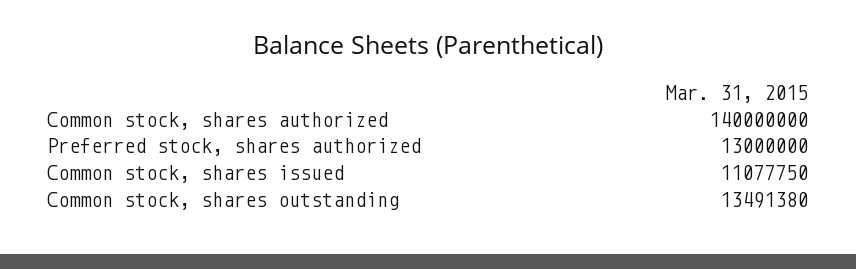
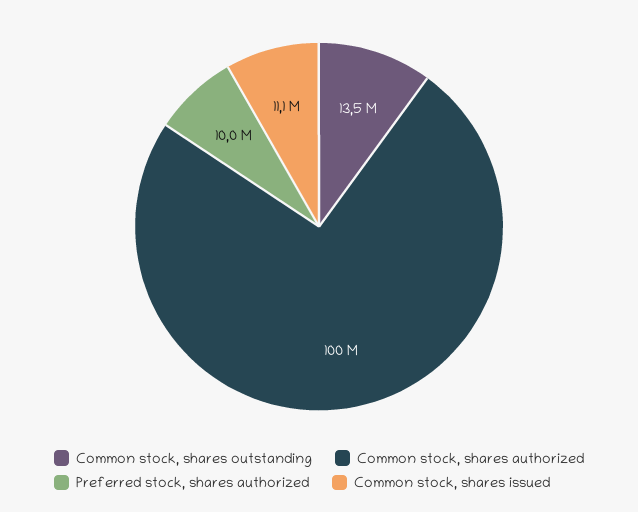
  {
-   "Common stock, shares authorized": 140000000,
+   "Common stock, shares authorized": 100000000,
-   "Preferred stock, shares authorized": 13000000,
+   "Preferred stock, shares authorized": 10000000,
    "Common stock, shares issued": 11077750,
    "Common stock, shares outstanding": 13491380
  }

